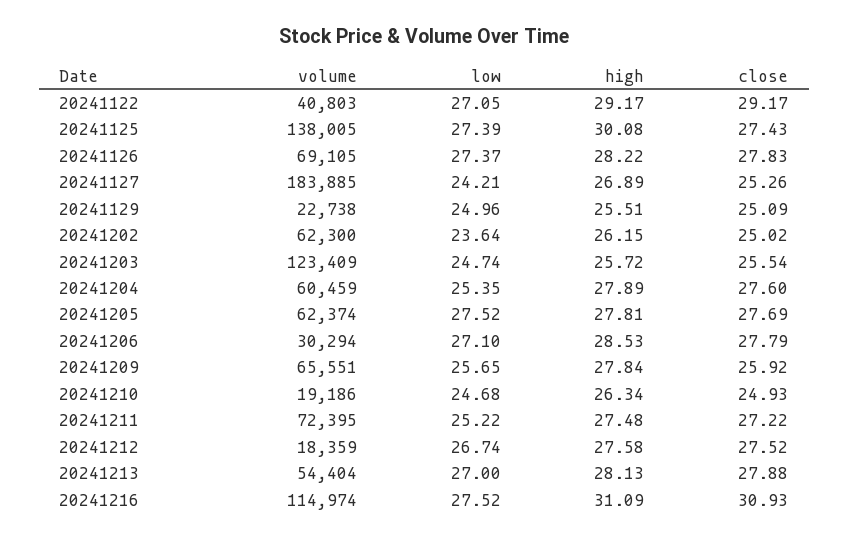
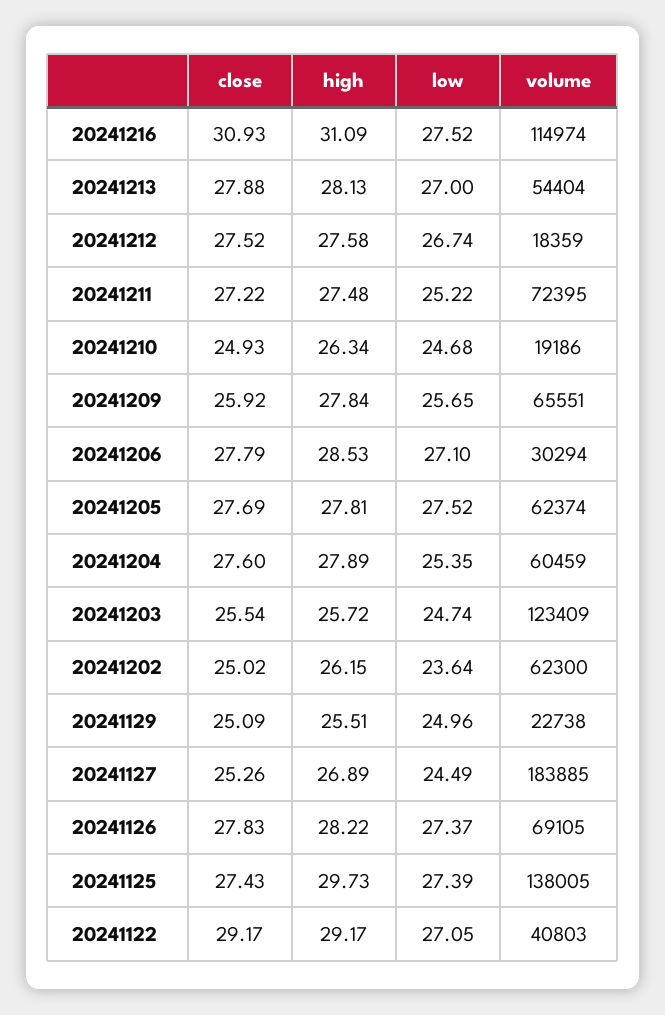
  {
    "volume": {
      "20241122": 40803,
      "20241125": 138005,
      "20241126": 69105,
      "20241127": 183885,
      "20241129": 22738,
      "20241202": 62300,
      "20241203": 123409,
      "20241204": 60459,
      "20241205": 62374,
      "20241206": 30294,
      "20241209": 65551,
      "20241210": 19186,
      "20241211": 72395,
      "20241212": 18359,
      "20241213": 54404,
      "20241216": 114974
    },
    "low": {
      "20241122": 27.05,
      "20241125": 27.39,
      "20241126": 27.37,
-     "20241127": 24.21,
+     "20241127": 24.49,
      "20241129": 24.96,
      "20241202": 23.64,
      "20241203": 24.74,
      "20241204": 25.35,
      "20241205": 27.52,
      "20241206": 27.1,
      "20241209": 25.65,
      "20241210": 24.68,
      "20241211": 25.22,
      "20241212": 26.74,
      "20241213": 27,
      "20241216": 27.52
    },
    "high": {
      "20241122": 29.17,
-     "20241125": 30.08,
+     "20241125": 29.73,
      "20241126": 28.22,
      "20241127": 26.89,
      "20241129": 25.51,
      "20241202": 26.15,
      "20241203": 25.72,
      "20241204": 27.89,
      "20241205": 27.81,
      "20241206": 28.53,
      "20241209": 27.84,
      "20241210": 26.34,
      "20241211": 27.48,
      "20241212": 27.58,
      "20241213": 28.13,
      "20241216": 31.09
    },
    "close": {
      "20241122": 29.17,
      "20241125": 27.43,
      "20241126": 27.83,
      "20241127": 25.26,
      "20241129": 25.09,
      "20241202": 25.02,
      "20241203": 25.54,
      "20241204": 27.6,
      "20241205": 27.69,
      "20241206": 27.79,
      "20241209": 25.92,
      "20241210": 24.93,
      "20241211": 27.22,
      "20241212": 27.52,
      "20241213": 27.88,
      "20241216": 30.93
    }
  }

